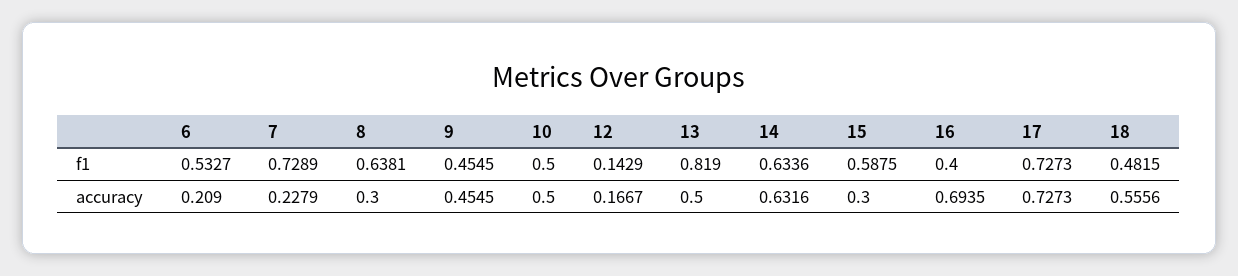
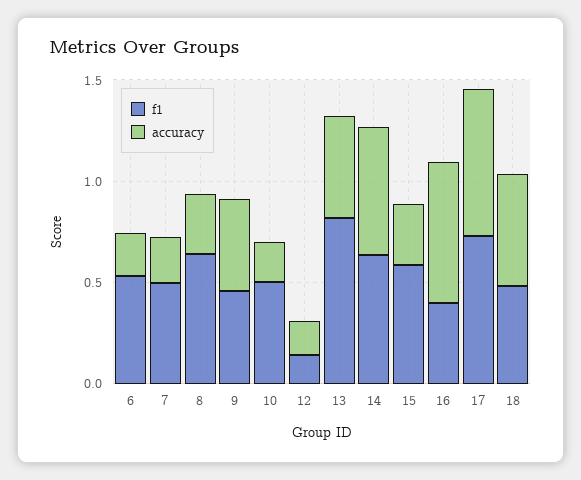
  {
    "f1": {
      "6": 0.5327,
-     "7": 0.7289,
+     "7": 0.5,
      "8": 0.6381,
      "9": 0.4545,
      "10": 0.5,
      "12": 0.1429,
      "13": 0.819,
      "14": 0.6336,
      "15": 0.5875,
      "16": 0.4,
      "17": 0.7273,
      "18": 0.4815
    },
    "accuracy": {
      "6": 0.209,
      "7": 0.2279,
      "8": 0.3,
      "9": 0.4545,
-     "10": 0.5,
+     "10": 0.2,
      "12": 0.1667,
      "13": 0.5,
      "14": 0.6316,
      "15": 0.3,
      "16": 0.6935,
      "17": 0.7273,
      "18": 0.5556
    }
  }

